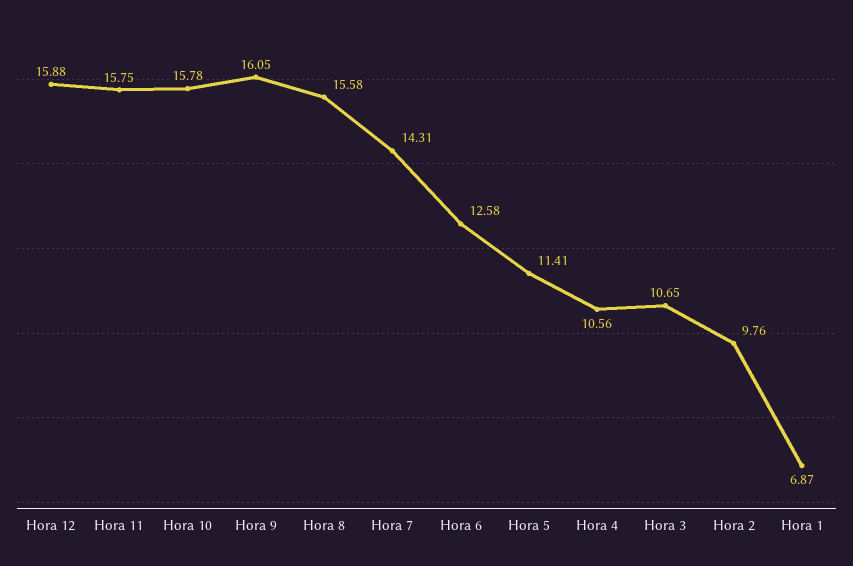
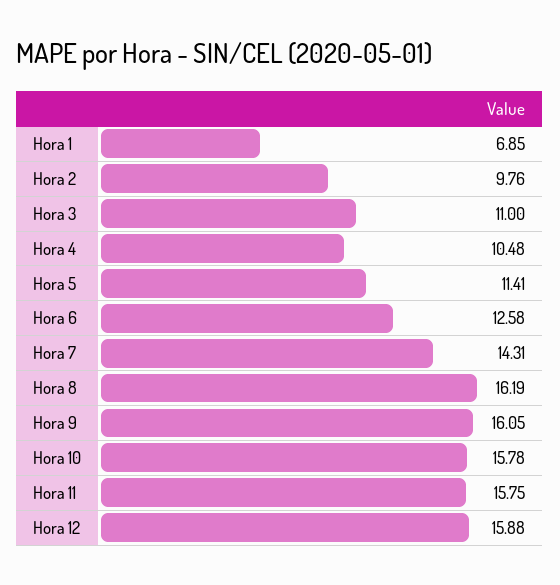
  {
    "Hora 12": 15.88,
    "Hora 11": 15.75,
    "Hora 10": 15.78,
    "Hora 9": 16.05,
-   "Hora 8": 15.58,
+   "Hora 8": 16.19,
    "Hora 7": 14.31,
    "Hora 6": 12.58,
    "Hora 5": 11.41,
-   "Hora 4": 10.56,
+   "Hora 4": 10.48,
-   "Hora 3": 10.65,
+   "Hora 3": 11,
    "Hora 2": 9.76,
-   "Hora 1": 6.87
+   "Hora 1": 6.85
  }

